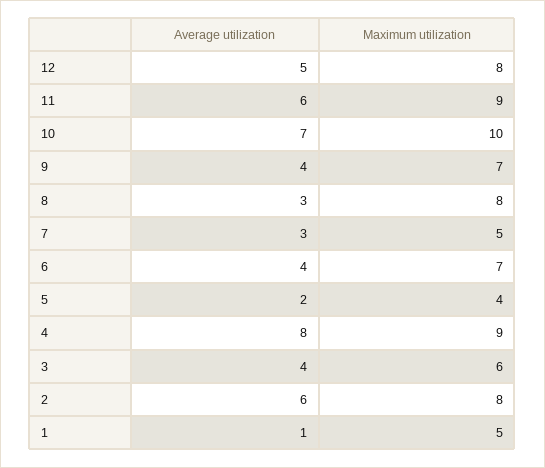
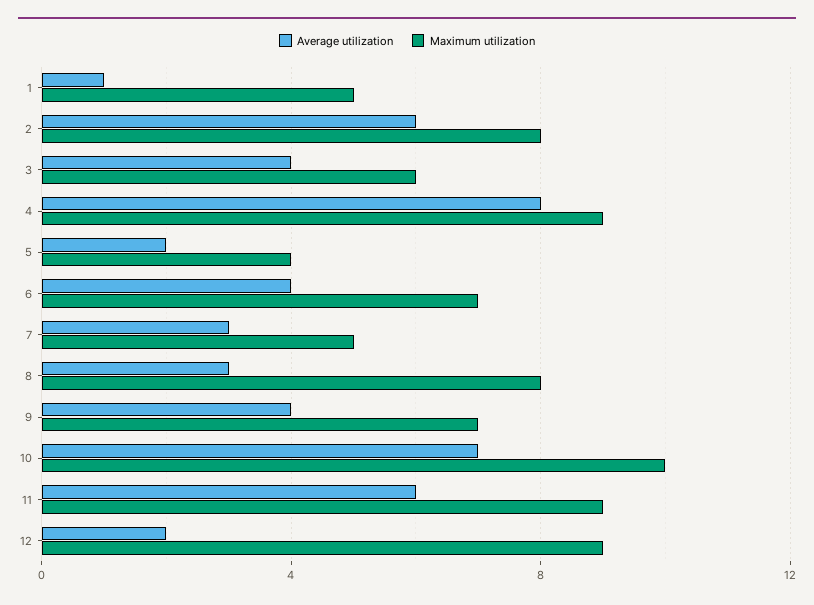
  {
    "Average utilization": {
-     "12": 5,
+     "12": 2,
      "11": 6,
      "10": 7,
      "9": 4,
      "8": 3,
      "7": 3,
      "6": 4,
      "5": 2,
      "4": 8,
      "3": 4,
      "2": 6,
      "1": 1
    },
    "Maximum utilization": {
-     "12": 8,
+     "12": 9,
      "11": 9,
      "10": 10,
      "9": 7,
      "8": 8,
      "7": 5,
      "6": 7,
      "5": 4,
      "4": 9,
      "3": 6,
      "2": 8,
      "1": 5
    }
  }

